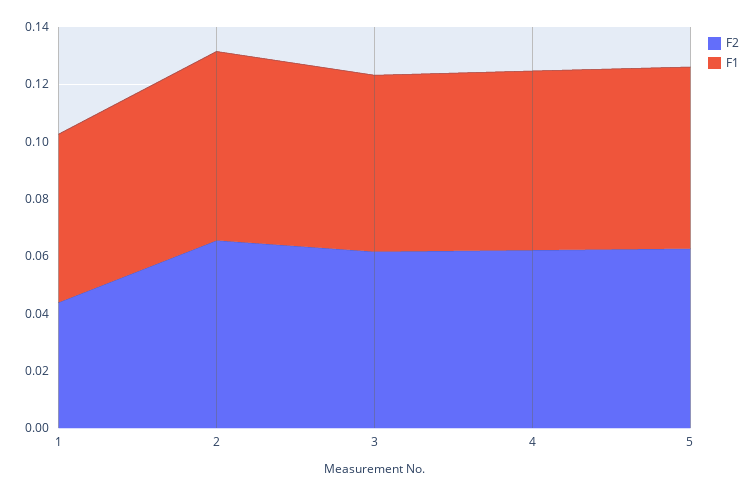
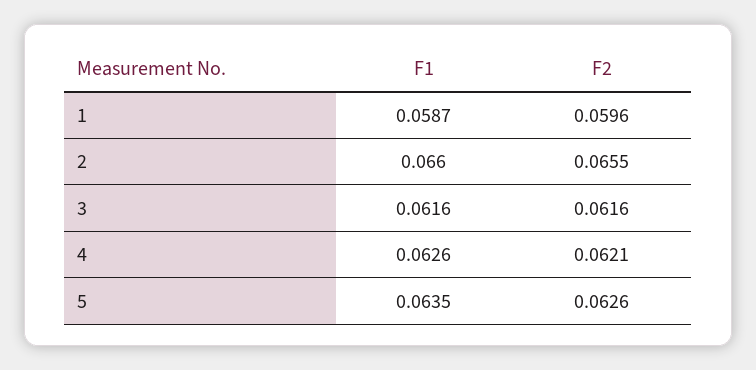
  {
    "F2": {
-     "1": 0.045,
+     "1": 0.0596,
      "2": 0.0655,
      "3": 0.0616,
      "4": 0.0621,
      "5": 0.0626
    },
    "F1": {
      "1": 0.0587,
      "2": 0.066,
      "3": 0.0616,
      "4": 0.0626,
      "5": 0.0635
    }
  }

